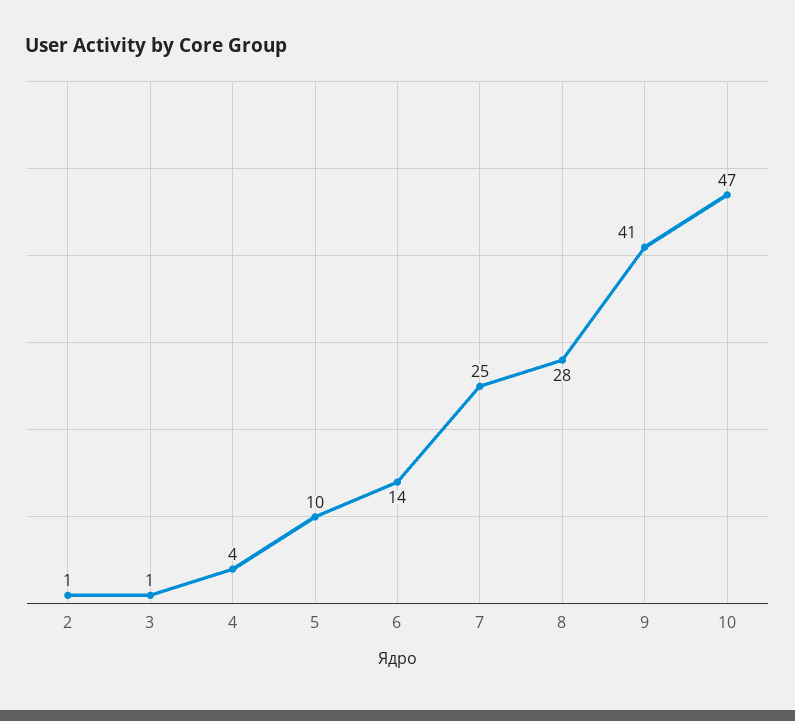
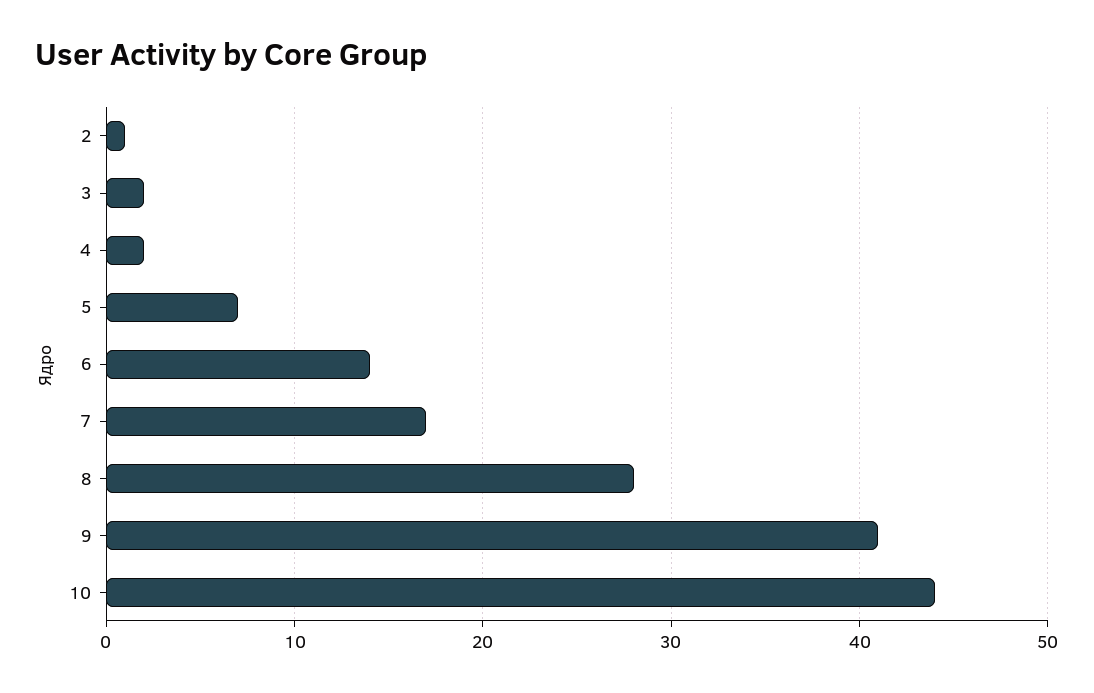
  {
    "2": 1,
-   "3": 1,
+   "3": 2,
-   "4": 4,
+   "4": 2,
-   "5": 10,
+   "5": 7,
    "6": 14,
-   "7": 25,
+   "7": 17,
    "8": 28,
    "9": 41,
-   "10": 47
+   "10": 44
  }

